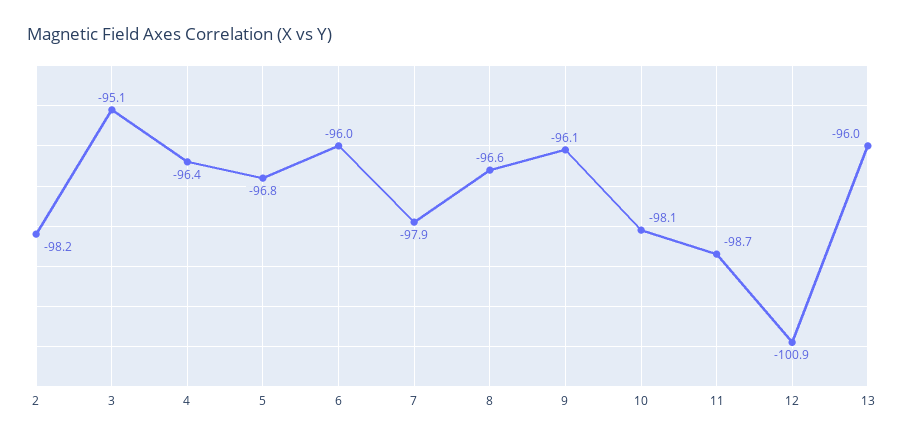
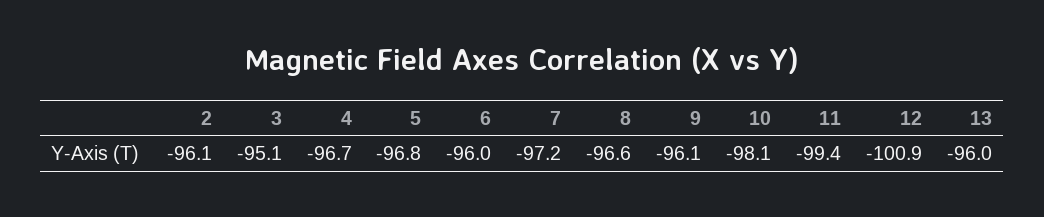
  {
-   "2": -98.2,
+   "2": -96.1,
    "3": -95.1,
-   "4": -96.4,
+   "4": -96.7,
    "5": -96.8,
    "6": -96,
-   "7": -97.9,
+   "7": -97.2,
    "8": -96.6,
    "9": -96.1,
    "10": -98.1,
-   "11": -98.7,
+   "11": -99.4,
    "12": -100.9,
    "13": -96
  }

